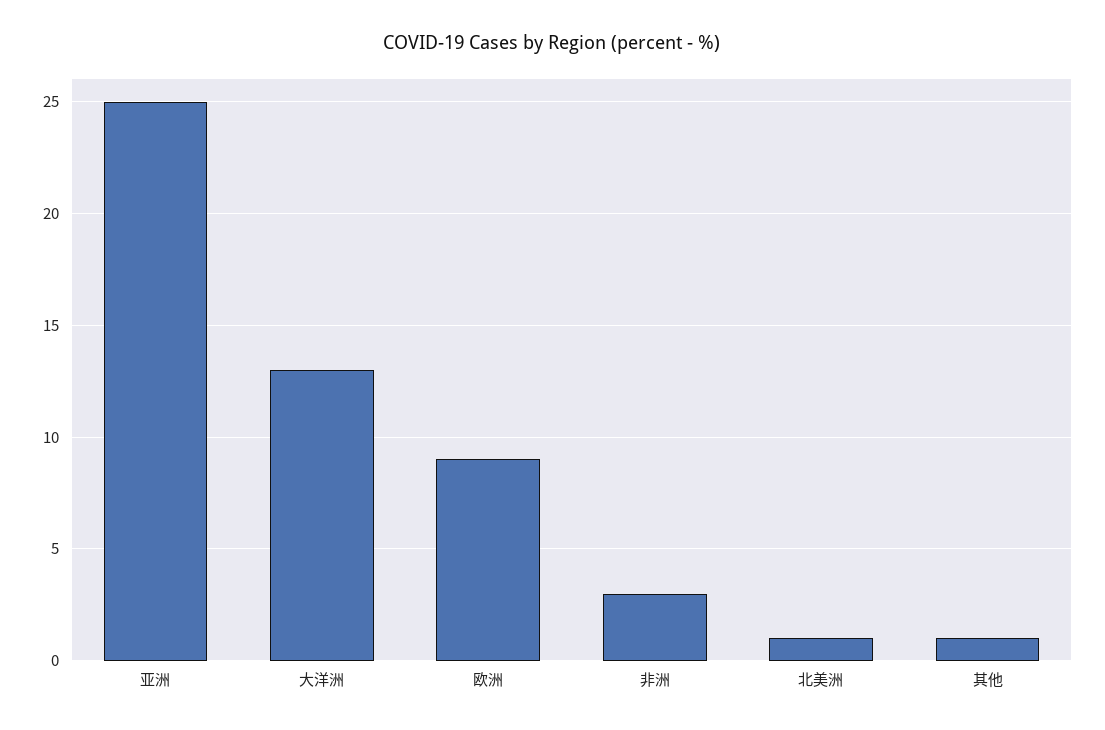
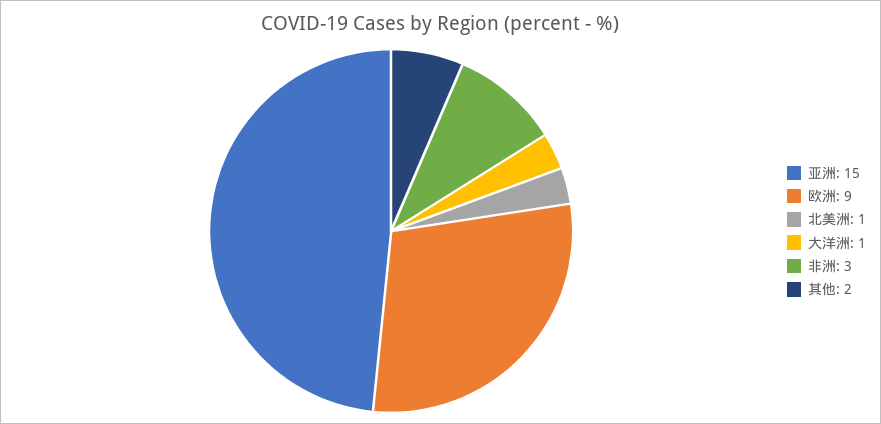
  {
-   "亚洲": 25,
+   "亚洲": 15,
-   "大洋洲": 13,
+   "大洋洲": 1,
    "欧洲": 9,
    "非洲": 3,
    "北美洲": 1,
-   "其他": 1
+   "其他": 2
  }

